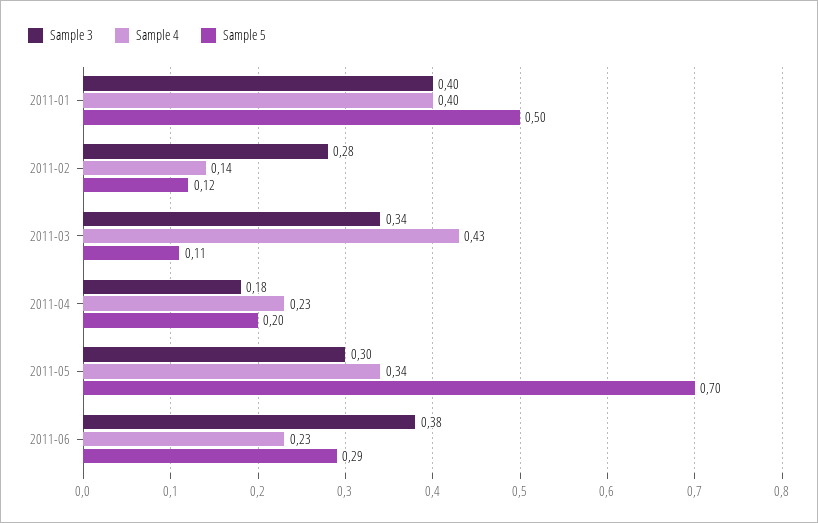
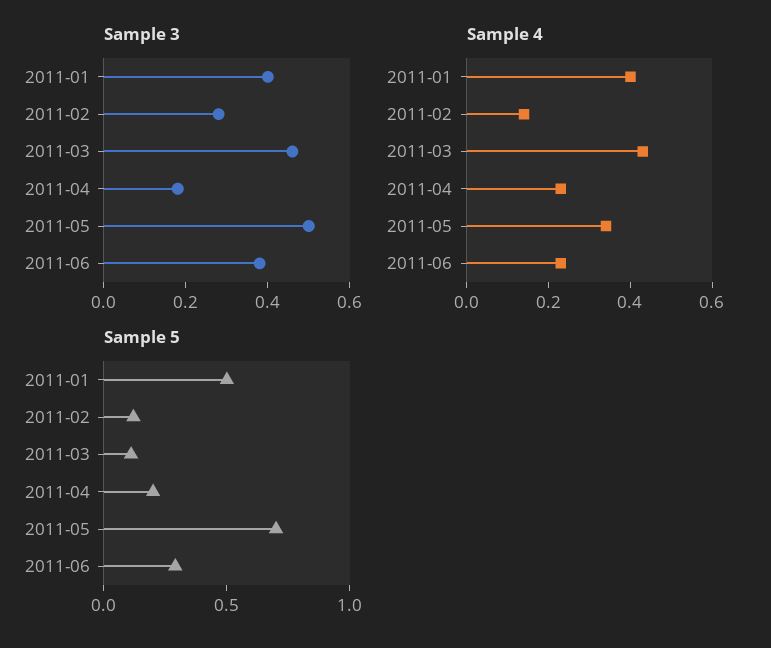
  {
    "Sample 3": {
      "2011-01": 0.4,
      "2011-02": 0.28,
-     "2011-03": 0.34,
+     "2011-03": 0.45,
      "2011-04": 0.18,
-     "2011-05": 0.3,
+     "2011-05": 0.5,
      "2011-06": 0.38
    },
    "Sample 4": {
      "2011-01": 0.4,
      "2011-02": 0.14,
      "2011-03": 0.43,
      "2011-04": 0.23,
      "2011-05": 0.34,
      "2011-06": 0.23
    },
    "Sample 5": {
      "2011-01": 0.5,
      "2011-02": 0.12,
      "2011-03": 0.11,
      "2011-04": 0.2,
      "2011-05": 0.7,
      "2011-06": 0.29
    }
  }

